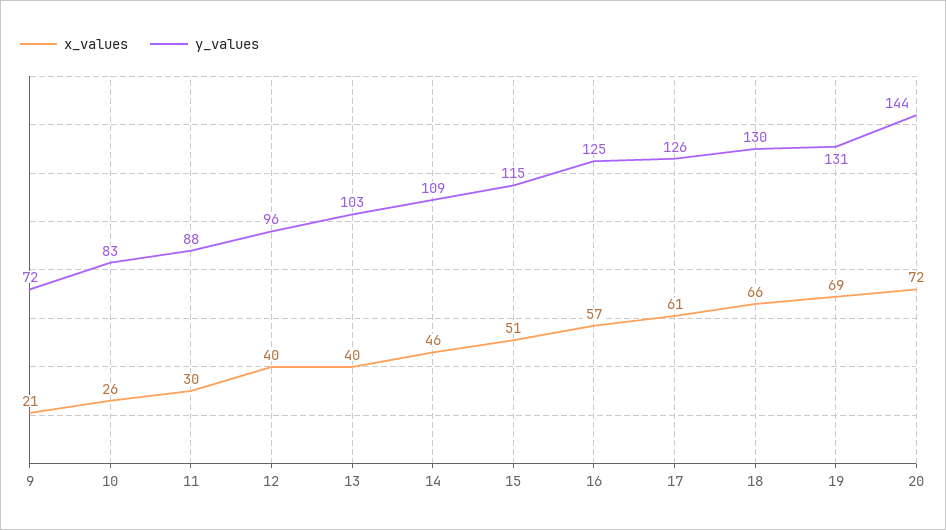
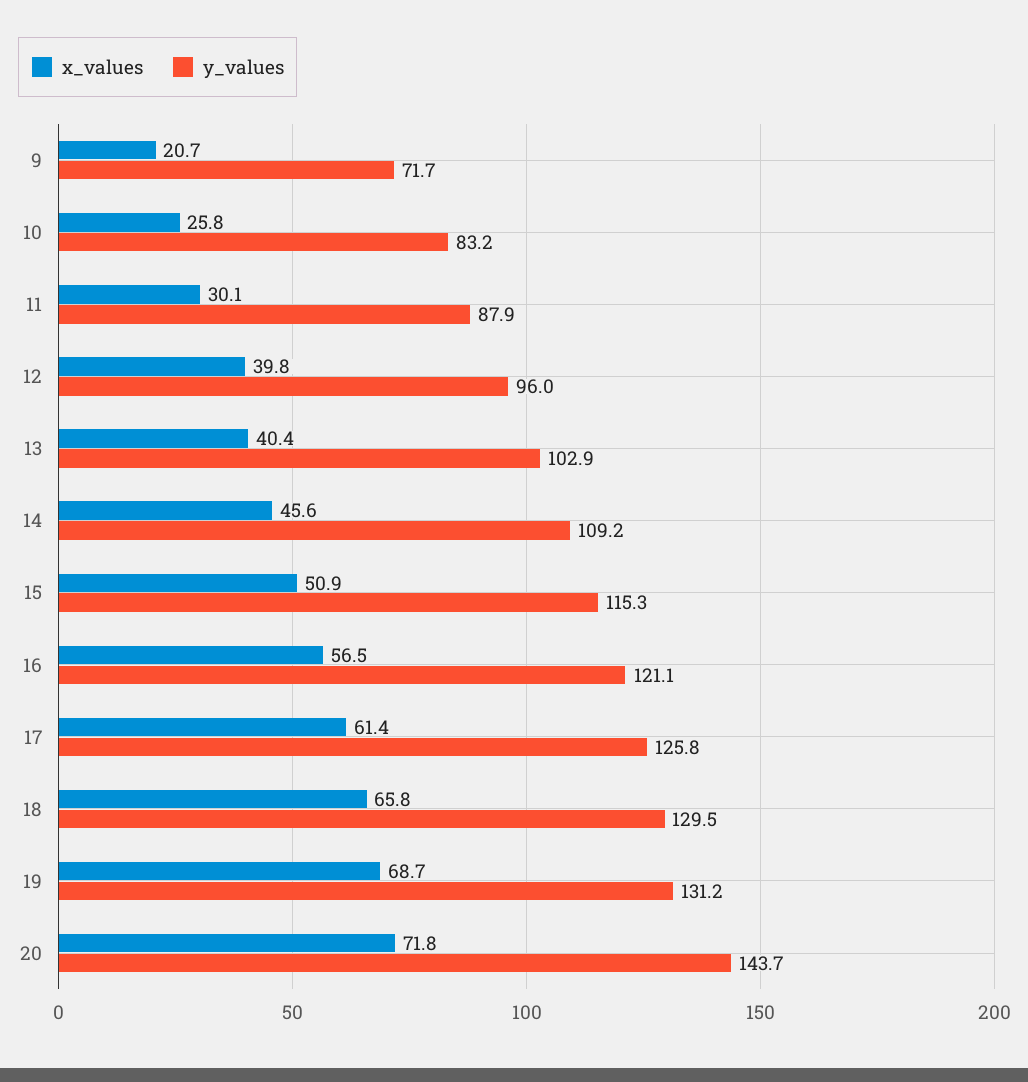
  {
    "x_values": {
      "9": 20.7,
      "10": 25.8,
      "11": 30.1,
      "12": 39.8,
      "13": 40.4,
      "14": 45.6,
      "15": 50.9,
      "16": 56.5,
      "17": 61.4,
      "18": 65.8,
      "19": 68.7,
      "20": 71.8
    },
    "y_values": {
      "9": 71.7,
      "10": 83.2,
      "11": 87.9,
      "12": 96,
      "13": 102.9,
      "14": 109.2,
      "15": 115.3,
-     "16": 125,
+     "16": 121.1,
      "17": 125.8,
      "18": 129.5,
      "19": 131.2,
      "20": 143.7
    }
  }

